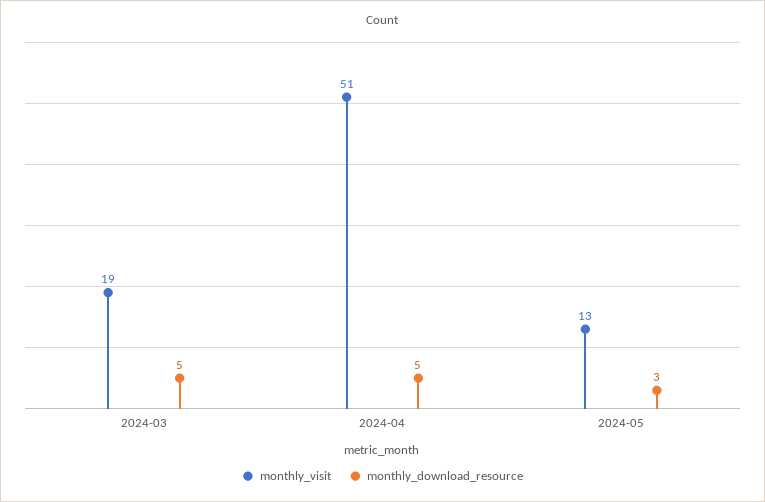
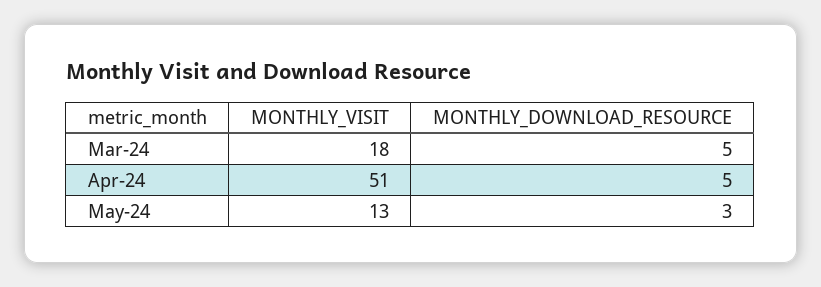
  {
    "monthly_visit": {
-     "2024-03": 19,
+     "2024-03": 18,
      "2024-04": 51,
      "2024-05": 13
    },
    "monthly_download_resource": {
      "2024-03": 5,
      "2024-04": 5,
      "2024-05": 3
    }
  }

